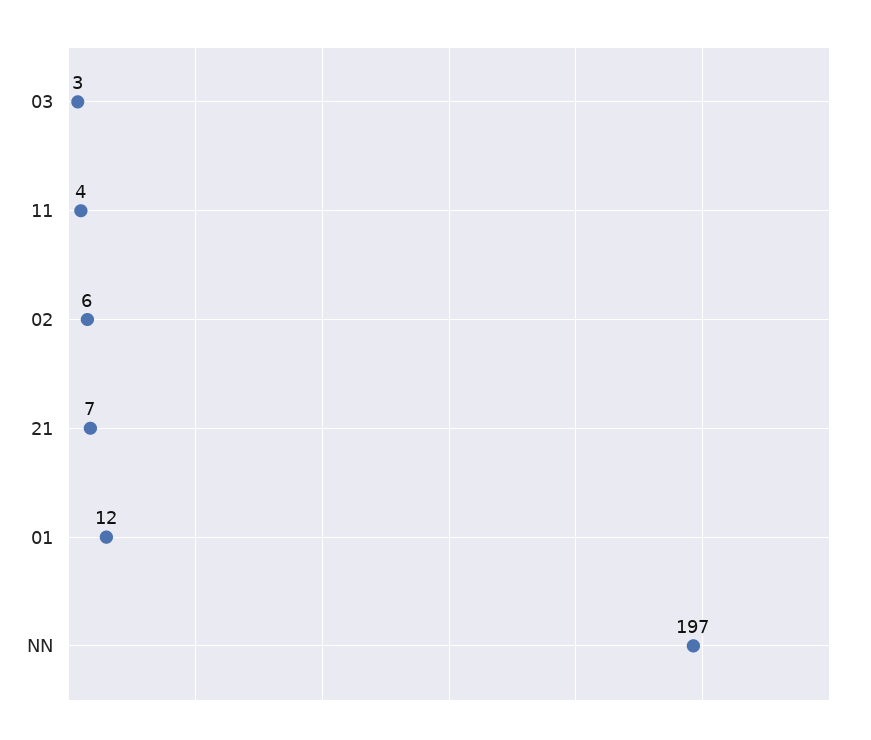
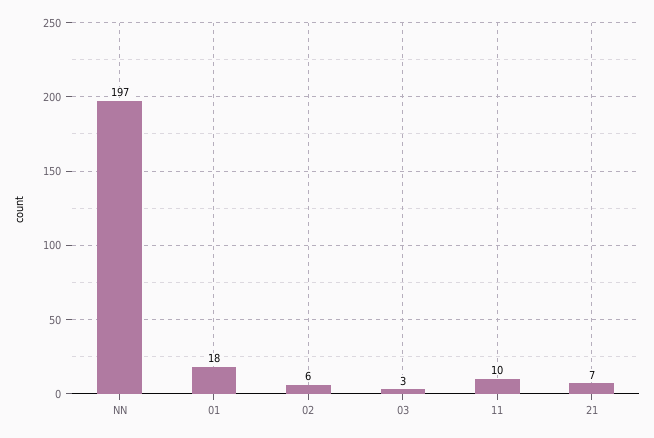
  {
    "03": 3,
-   "11": 4,
+   "11": 10,
    "02": 6,
    "21": 7,
-   "01": 12,
+   "01": 18,
    "NN": 197
  }

